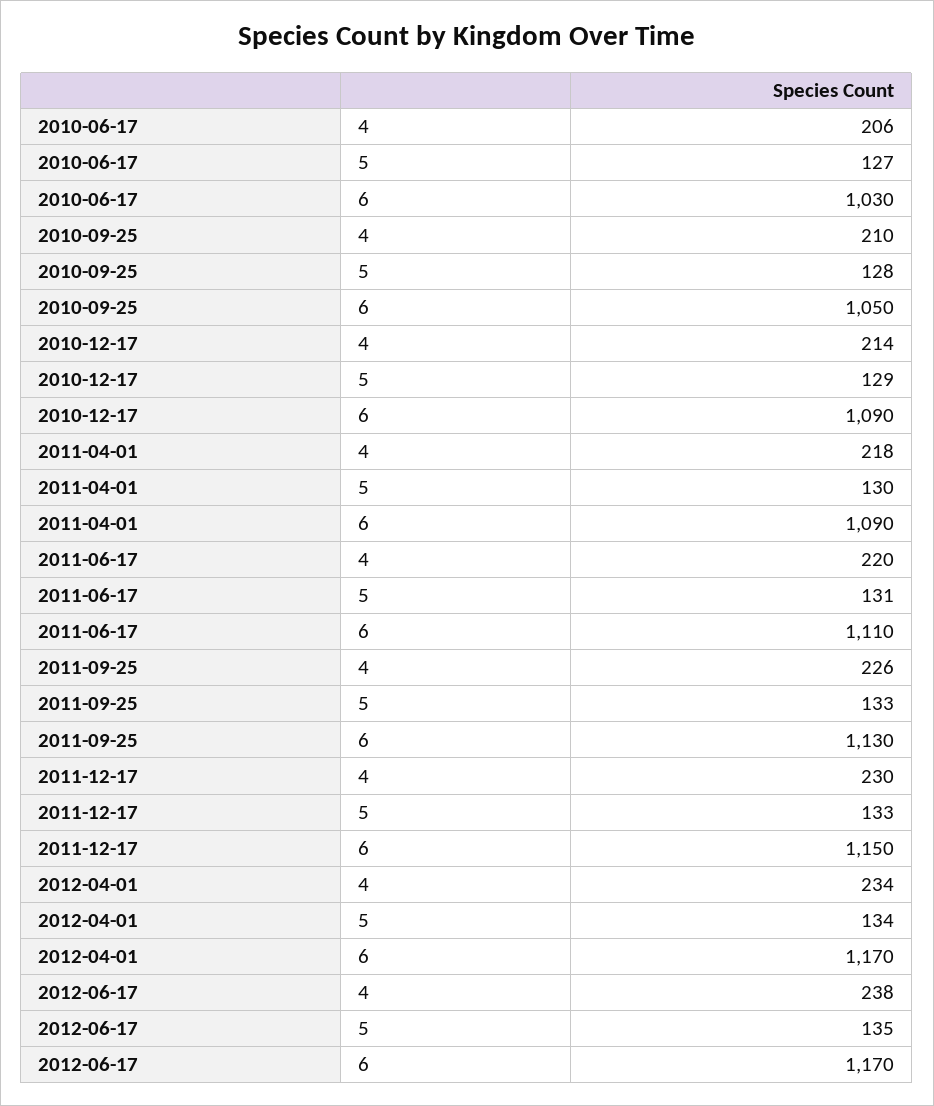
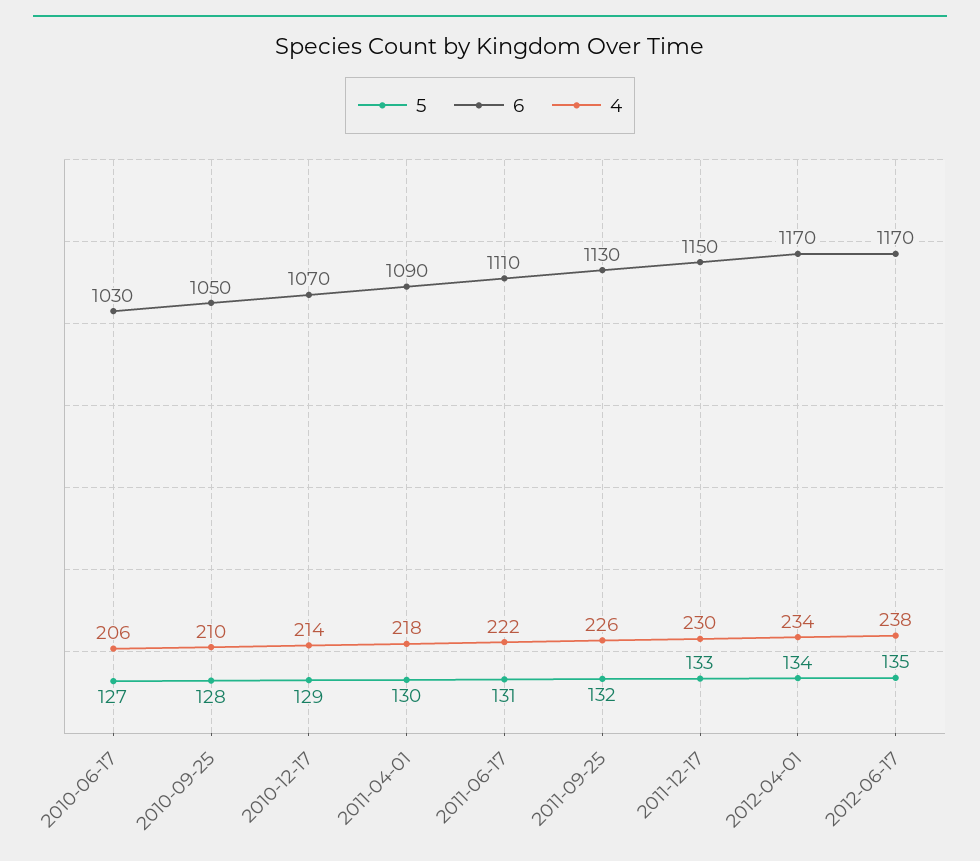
  {
    "4": {
      "2010-06-17": 206,
      "2010-09-25": 210,
      "2010-12-17": 214,
      "2011-04-01": 218,
-     "2011-06-17": 220,
+     "2011-06-17": 222,
      "2011-09-25": 226,
      "2011-12-17": 230,
      "2012-04-01": 234,
      "2012-06-17": 238
    },
    "5": {
      "2010-06-17": 127,
      "2010-09-25": 128,
      "2010-12-17": 129,
      "2011-04-01": 130,
      "2011-06-17": 131,
-     "2011-09-25": 133,
+     "2011-09-25": 132,
      "2011-12-17": 133,
      "2012-04-01": 134,
      "2012-06-17": 135
    },
    "6": {
      "2010-06-17": 1030,
      "2010-09-25": 1050,
-     "2010-12-17": 1090,
+     "2010-12-17": 1070,
      "2011-04-01": 1090,
      "2011-06-17": 1110,
      "2011-09-25": 1130,
      "2011-12-17": 1150,
      "2012-04-01": 1170,
      "2012-06-17": 1170
    }
  }

